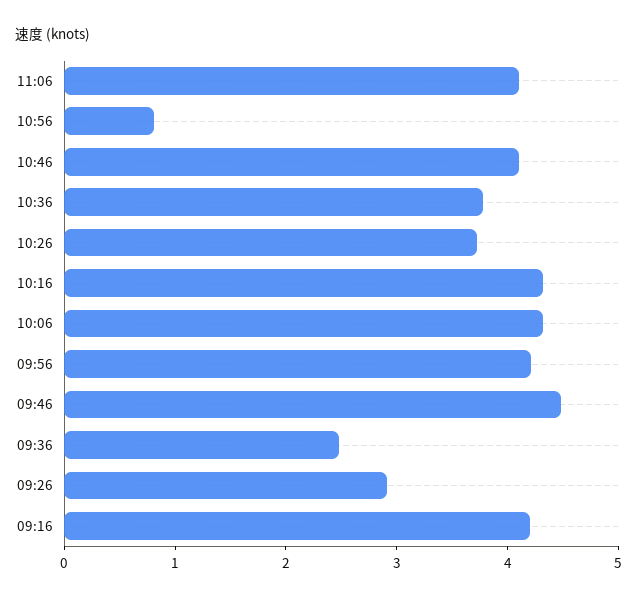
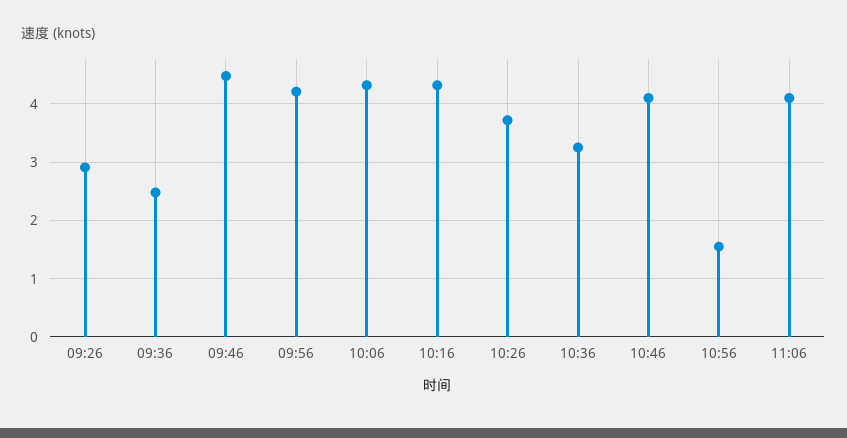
  {
    "11:06": 4.2,
-   "10:56": 0.8,
+   "10:56": 1.6,
    "10:46": 4.2,
-   "10:36": 3.8,
+   "10:36": 3.2,
    "10:26": 3.8,
    "10:16": 4.4,
    "10:06": 4.4,
    "09:56": 4.2,
    "09:46": 4.4,
    "09:36": 2.4,
-   "09:26": 3,
+   "09:26": 3
-   "09:16": 4.2
  }

